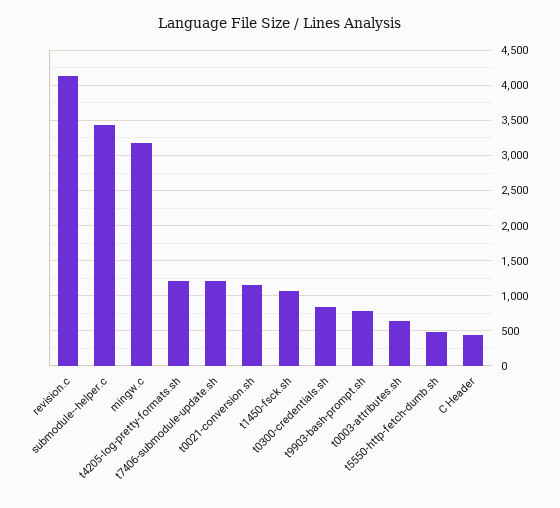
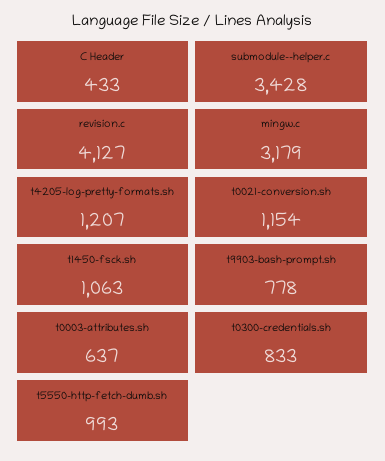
  {
    "revision.c": 4127,
    "submodule--helper.c": 3428,
    "mingw.c": 3179,
    "t4205-log-pretty-formats.sh": 1207,
-   "t7406-submodule-update.sh": 1200,
    "t0021-conversion.sh": 1154,
    "t1450-fsck.sh": 1063,
    "t0300-credentials.sh": 833,
    "t9903-bash-prompt.sh": 778,
    "t0003-attributes.sh": 637,
-   "t5550-http-fetch-dumb.sh": 500,
+   "t5550-http-fetch-dumb.sh": 993,
    "C Header": 433
  }

